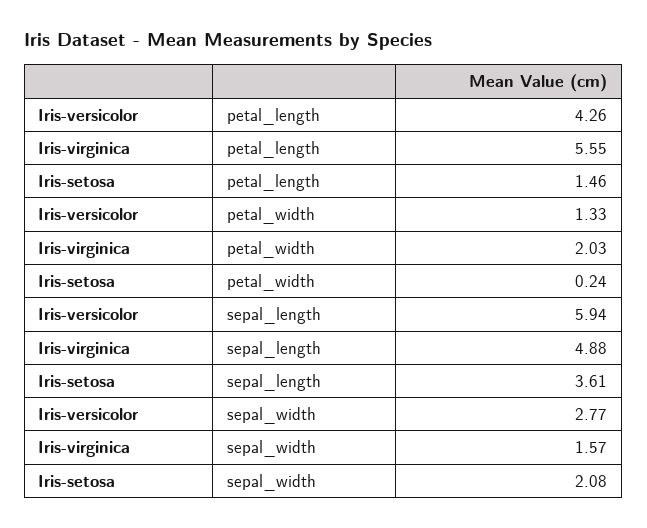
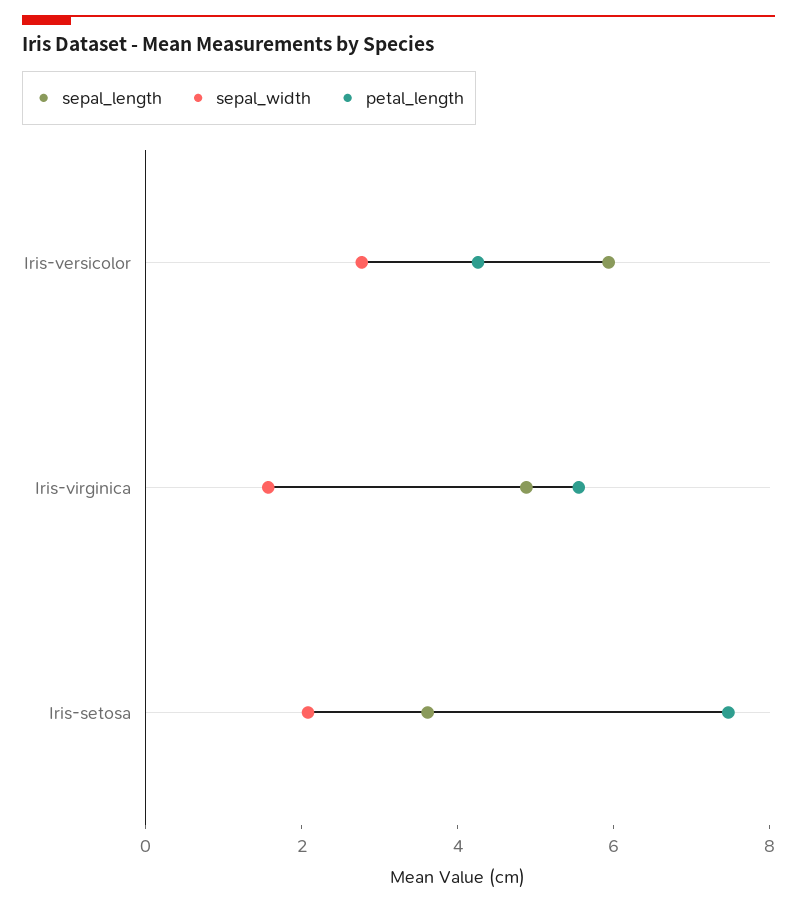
  {
    "petal_length": {
      "Iris-versicolor": 4.26,
      "Iris-virginica": 5.55,
-     "Iris-setosa": 1.46
+     "Iris-setosa": 7.5
    },
-   "petal_width": {
-     "Iris-versicolor": 1.33,
-     "Iris-virginica": 2.03,
-     "Iris-setosa": 0.24
-   },
    "sepal_length": {
      "Iris-versicolor": 5.94,
      "Iris-virginica": 4.88,
      "Iris-setosa": 3.61
    },
    "sepal_width": {
      "Iris-versicolor": 2.77,
      "Iris-virginica": 1.57,
      "Iris-setosa": 2.08
    }
  }

